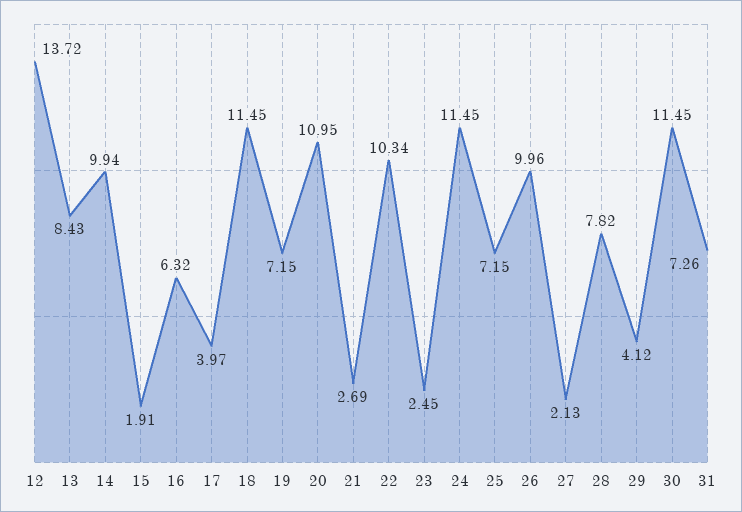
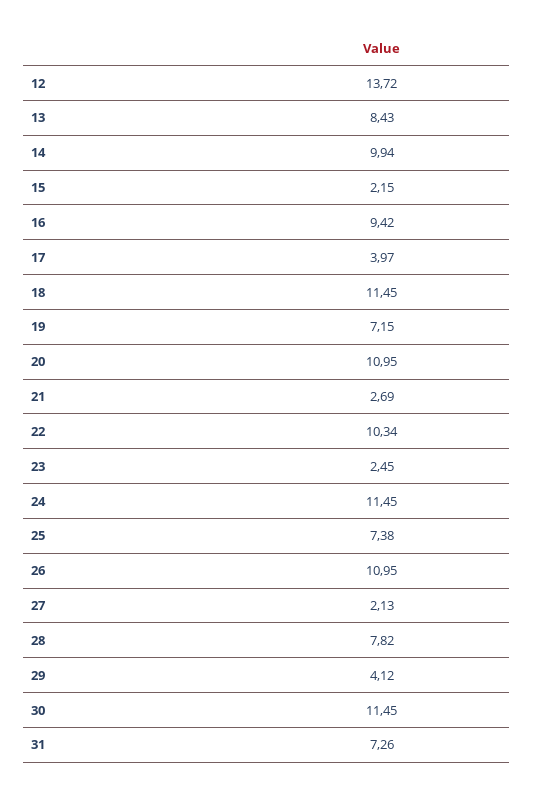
  {
    "12": 13.72,
    "13": 8.43,
    "14": 9.94,
-   "15": 1.91,
+   "15": 2.15,
-   "16": 6.32,
+   "16": 9.42,
    "17": 3.97,
    "18": 11.45,
    "19": 7.15,
    "20": 10.95,
    "21": 2.69,
    "22": 10.34,
    "23": 2.45,
    "24": 11.45,
-   "25": 7.15,
+   "25": 7.38,
-   "26": 9.96,
+   "26": 10.95,
    "27": 2.13,
    "28": 7.82,
    "29": 4.12,
    "30": 11.45,
    "31": 7.26
  }

